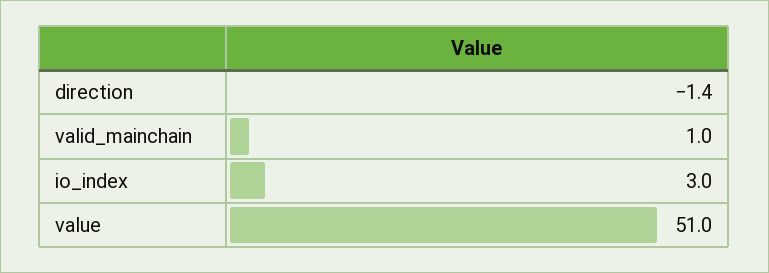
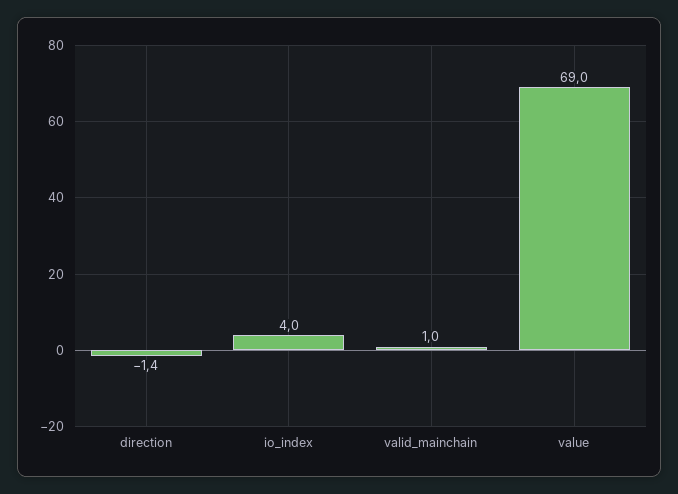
  {
    "direction": -1.4,
    "valid_mainchain": 1,
-   "io_index": 3,
+   "io_index": 4,
-   "value": 51
+   "value": 69
  }

